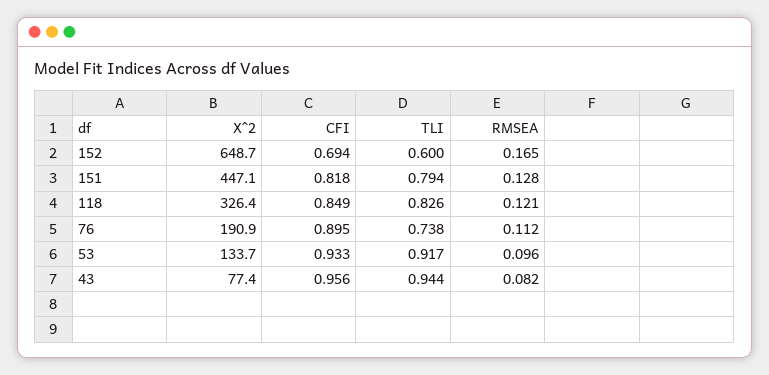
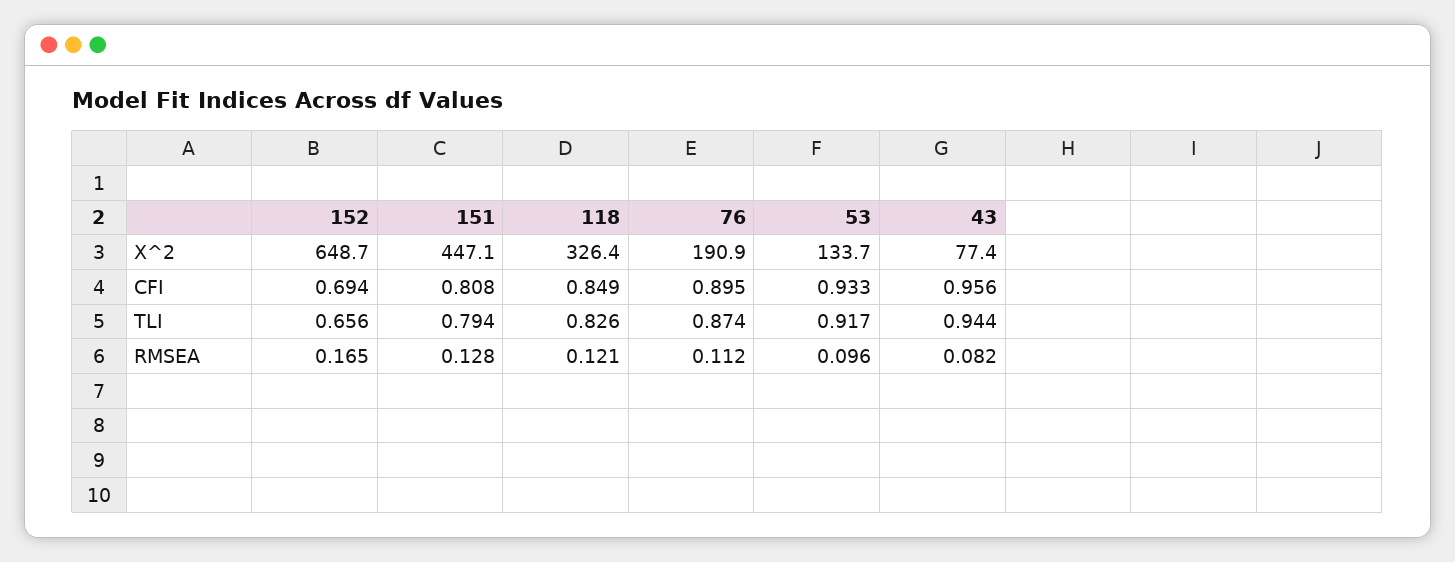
  {
    "X^2": {
      "152": 648.7,
      "151": 447.1,
      "118": 326.4,
      "76": 190.9,
      "53": 133.7,
      "43": 77.4
    },
    "CFI": {
      "152": 0.694,
-     "151": 0.818,
+     "151": 0.808,
      "118": 0.849,
      "76": 0.895,
      "53": 0.933,
      "43": 0.956
    },
    "TLI": {
-     "152": 0.6,
+     "152": 0.656,
      "151": 0.794,
      "118": 0.826,
-     "76": 0.738,
+     "76": 0.874,
      "53": 0.917,
      "43": 0.944
    },
    "RMSEA": {
      "152": 0.165,
      "151": 0.128,
      "118": 0.121,
      "76": 0.112,
      "53": 0.096,
      "43": 0.082
    }
  }

